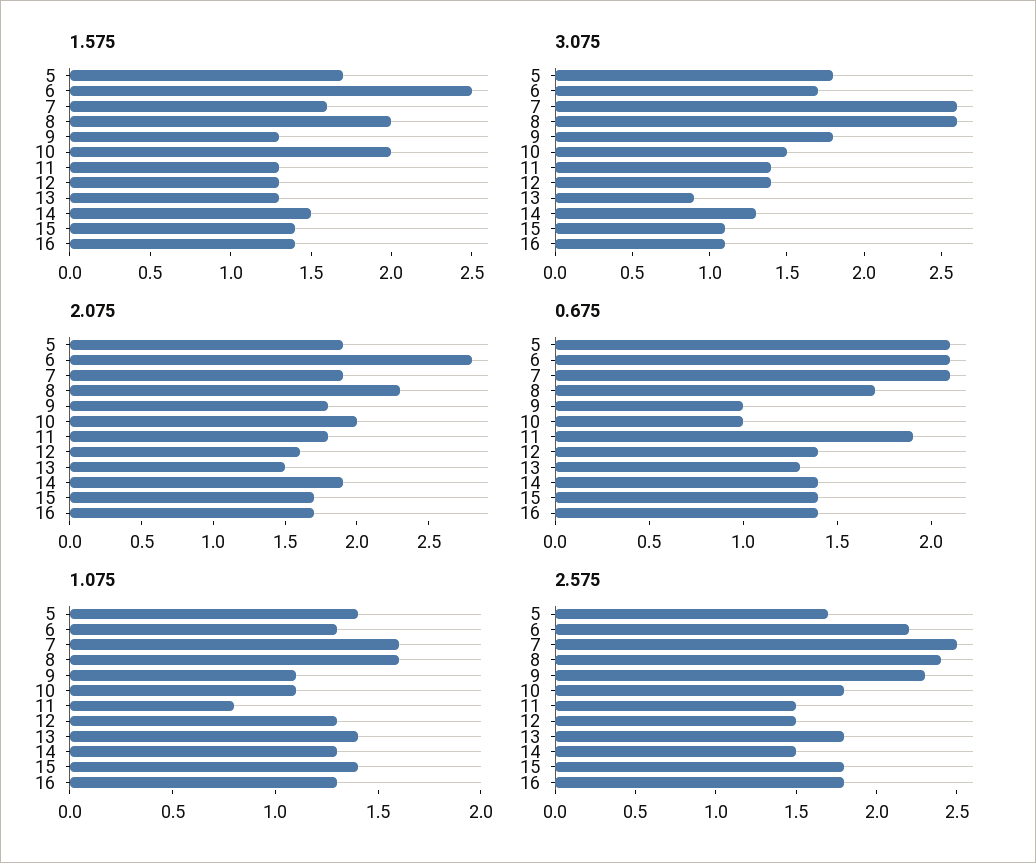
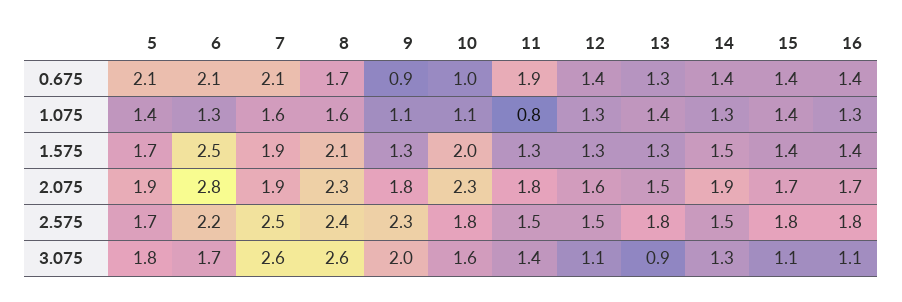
  {
    "1.575": {
      "5": 1.7,
      "6": 2.5,
-     "7": 1.6,
+     "7": 1.9,
-     "8": 2,
+     "8": 2.1,
      "9": 1.3,
      "10": 2,
      "11": 1.3,
      "12": 1.3,
      "13": 1.3,
      "14": 1.5,
      "15": 1.4,
      "16": 1.4
    },
    "3.075": {
      "5": 1.8,
      "6": 1.7,
      "7": 2.6,
      "8": 2.6,
-     "9": 1.8,
+     "9": 2,
-     "10": 1.5,
+     "10": 1.6,
      "11": 1.4,
-     "12": 1.4,
+     "12": 1.1,
      "13": 0.9,
      "14": 1.3,
      "15": 1.1,
      "16": 1.1
    },
    "2.075": {
      "5": 1.9,
      "6": 2.8,
      "7": 1.9,
      "8": 2.3,
      "9": 1.8,
-     "10": 2,
+     "10": 2.3,
      "11": 1.8,
      "12": 1.6,
      "13": 1.5,
      "14": 1.9,
      "15": 1.7,
      "16": 1.7
    },
    "0.675": {
      "5": 2.1,
      "6": 2.1,
      "7": 2.1,
      "8": 1.7,
-     "9": 1,
+     "9": 0.9,
      "10": 1,
      "11": 1.9,
      "12": 1.4,
      "13": 1.3,
      "14": 1.4,
      "15": 1.4,
      "16": 1.4
    },
    "1.075": {
      "5": 1.4,
      "6": 1.3,
      "7": 1.6,
      "8": 1.6,
      "9": 1.1,
      "10": 1.1,
      "11": 0.8,
      "12": 1.3,
      "13": 1.4,
      "14": 1.3,
      "15": 1.4,
      "16": 1.3
    },
    "2.575": {
      "5": 1.7,
      "6": 2.2,
      "7": 2.5,
      "8": 2.4,
      "9": 2.3,
      "10": 1.8,
      "11": 1.5,
      "12": 1.5,
      "13": 1.8,
      "14": 1.5,
      "15": 1.8,
      "16": 1.8
    }
  }

